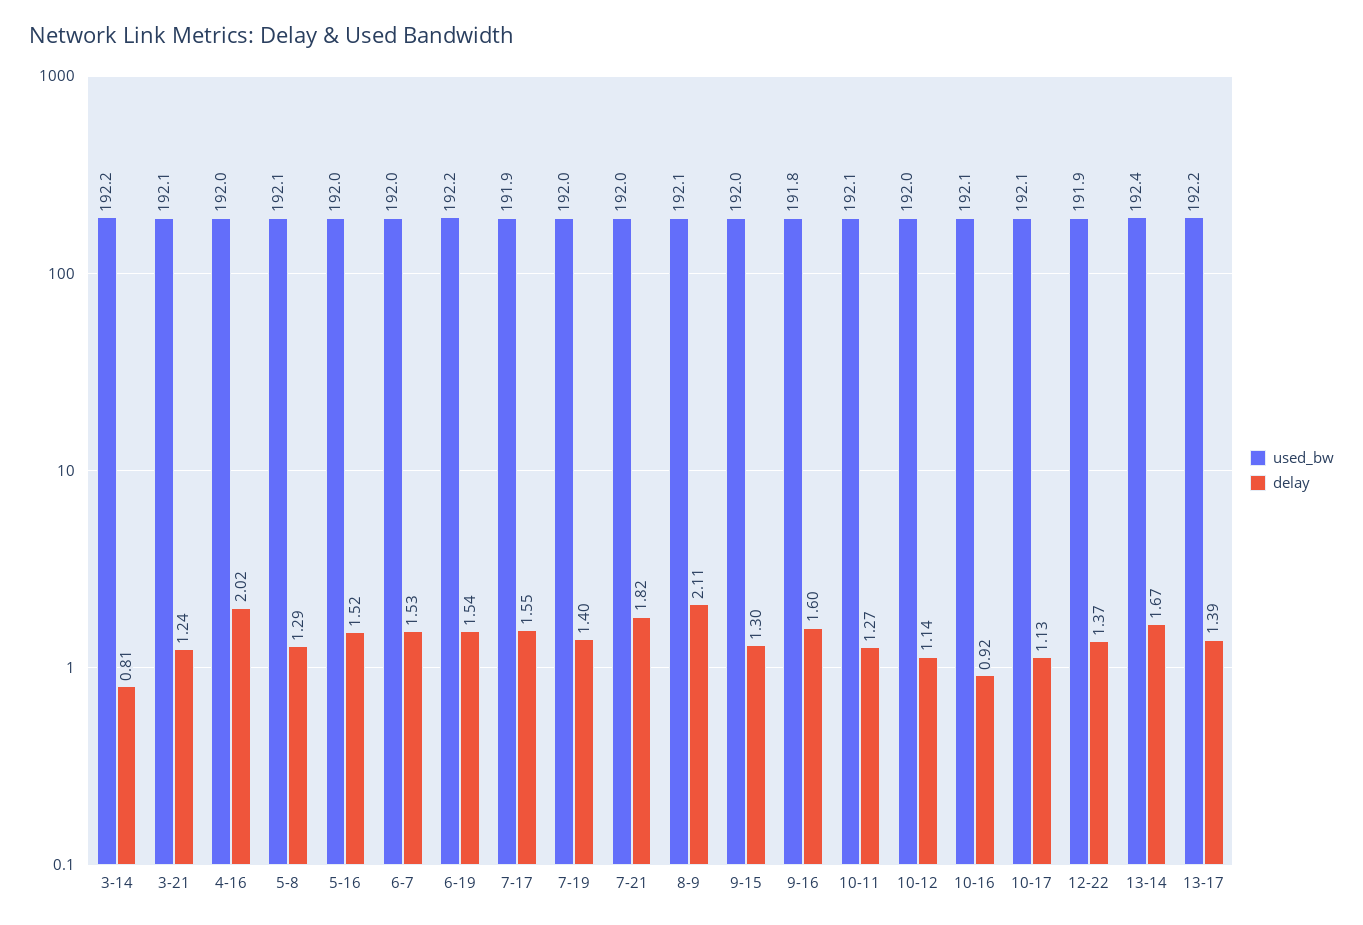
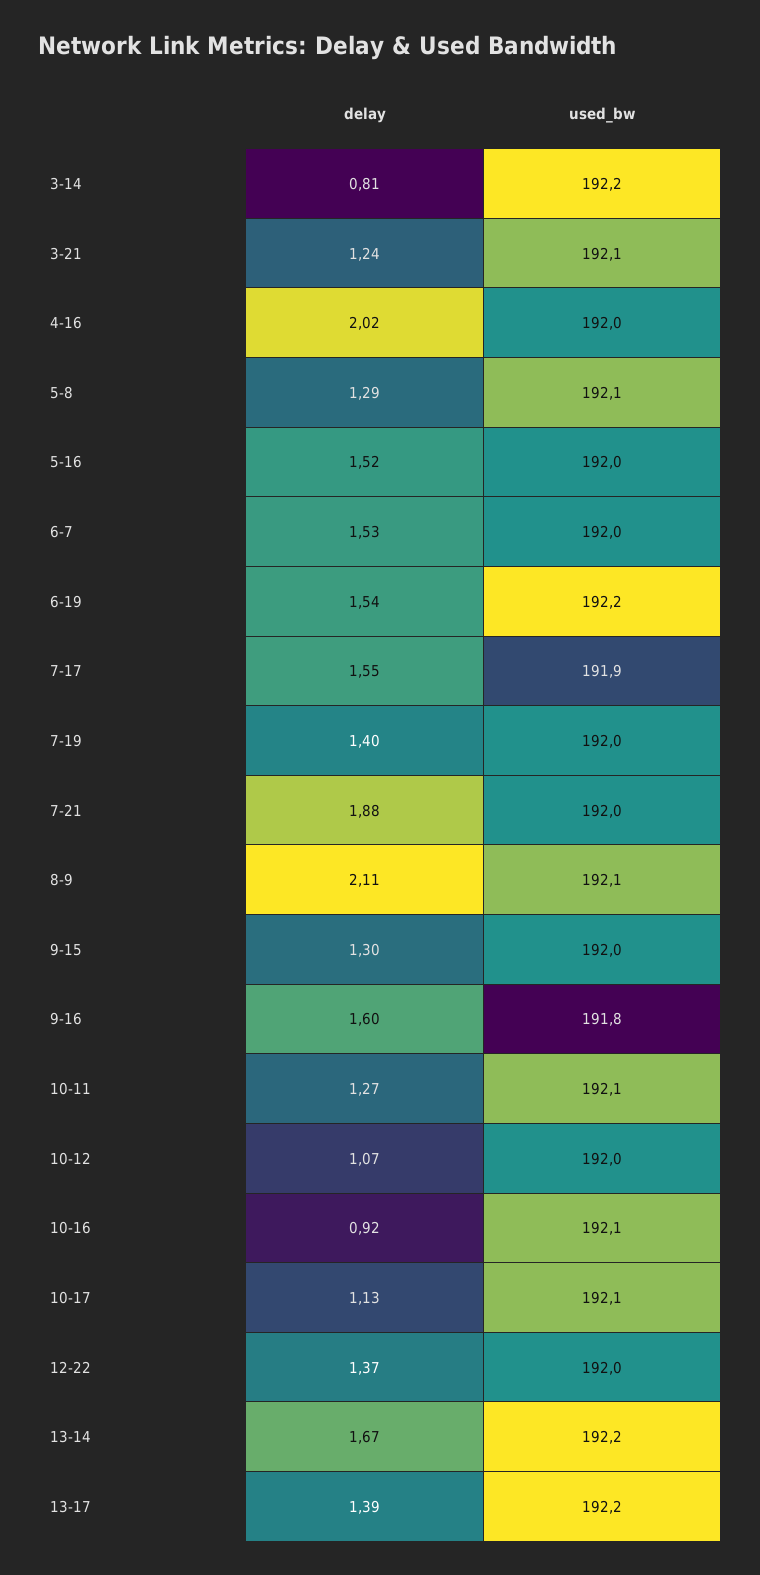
  {
    "used_bw": {
      "3-14": 192.2,
      "3-21": 192.1,
      "4-16": 192,
      "5-8": 192.1,
      "5-16": 192,
      "6-7": 192,
      "6-19": 192.2,
      "7-17": 191.9,
      "7-19": 192,
      "7-21": 192,
      "8-9": 192.1,
      "9-15": 192,
      "9-16": 191.8,
      "10-11": 192.1,
      "10-12": 192,
      "10-16": 192.1,
      "10-17": 192.1,
-     "12-22": 191.9,
+     "12-22": 192,
-     "13-14": 192.4,
+     "13-14": 192.2,
      "13-17": 192.2
    },
    "delay": {
      "3-14": 0.81,
      "3-21": 1.24,
      "4-16": 2.02,
      "5-8": 1.29,
      "5-16": 1.52,
      "6-7": 1.53,
      "6-19": 1.54,
      "7-17": 1.55,
      "7-19": 1.4,
-     "7-21": 1.82,
+     "7-21": 1.88,
      "8-9": 2.11,
      "9-15": 1.3,
      "9-16": 1.6,
      "10-11": 1.27,
-     "10-12": 1.14,
+     "10-12": 1.07,
      "10-16": 0.92,
      "10-17": 1.13,
      "12-22": 1.37,
      "13-14": 1.67,
      "13-17": 1.39
    }
  }

